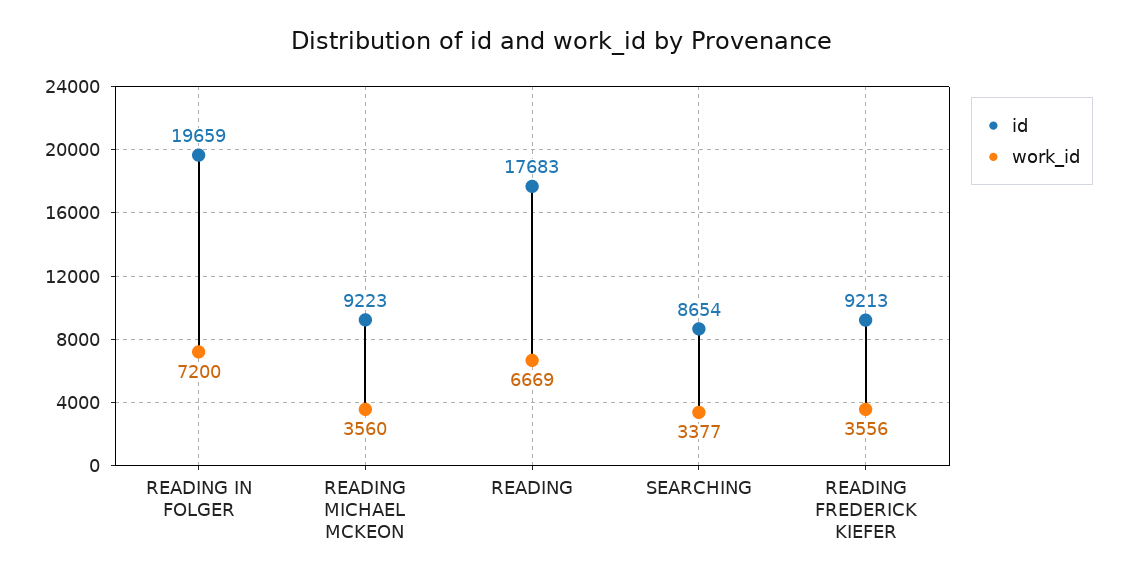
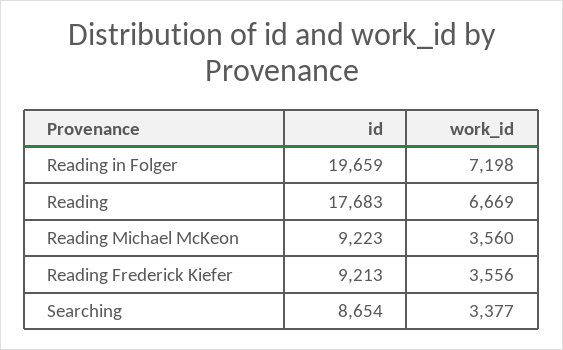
  {
    "id": {
      "READING IN FOLGER": 19659,
      "READING MICHAEL MCKEON": 9223,
      "READING": 17683,
      "SEARCHING": 8654,
      "READING FREDERICK KIEFER": 9213
    },
    "work_id": {
-     "READING IN FOLGER": 7200,
+     "READING IN FOLGER": 7198,
      "READING MICHAEL MCKEON": 3560,
      "READING": 6669,
      "SEARCHING": 3377,
      "READING FREDERICK KIEFER": 3556
    }
  }

